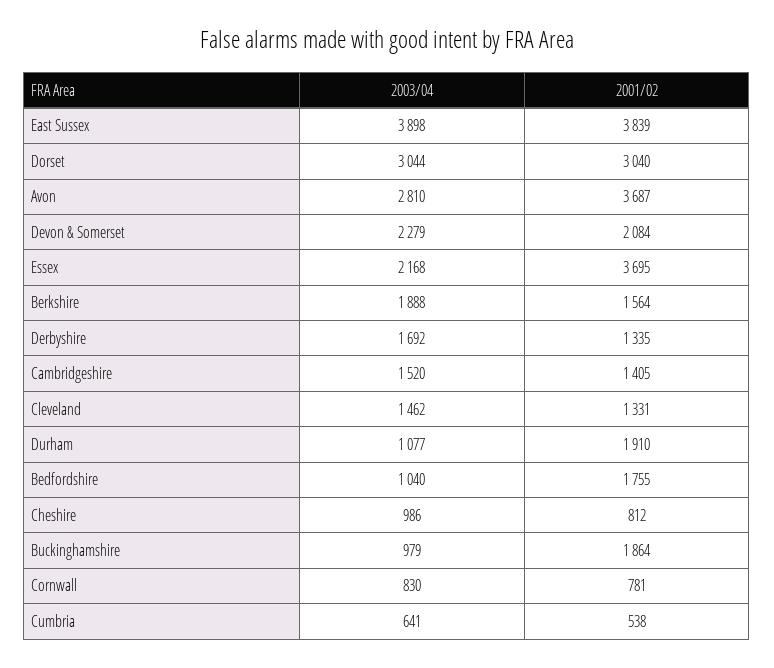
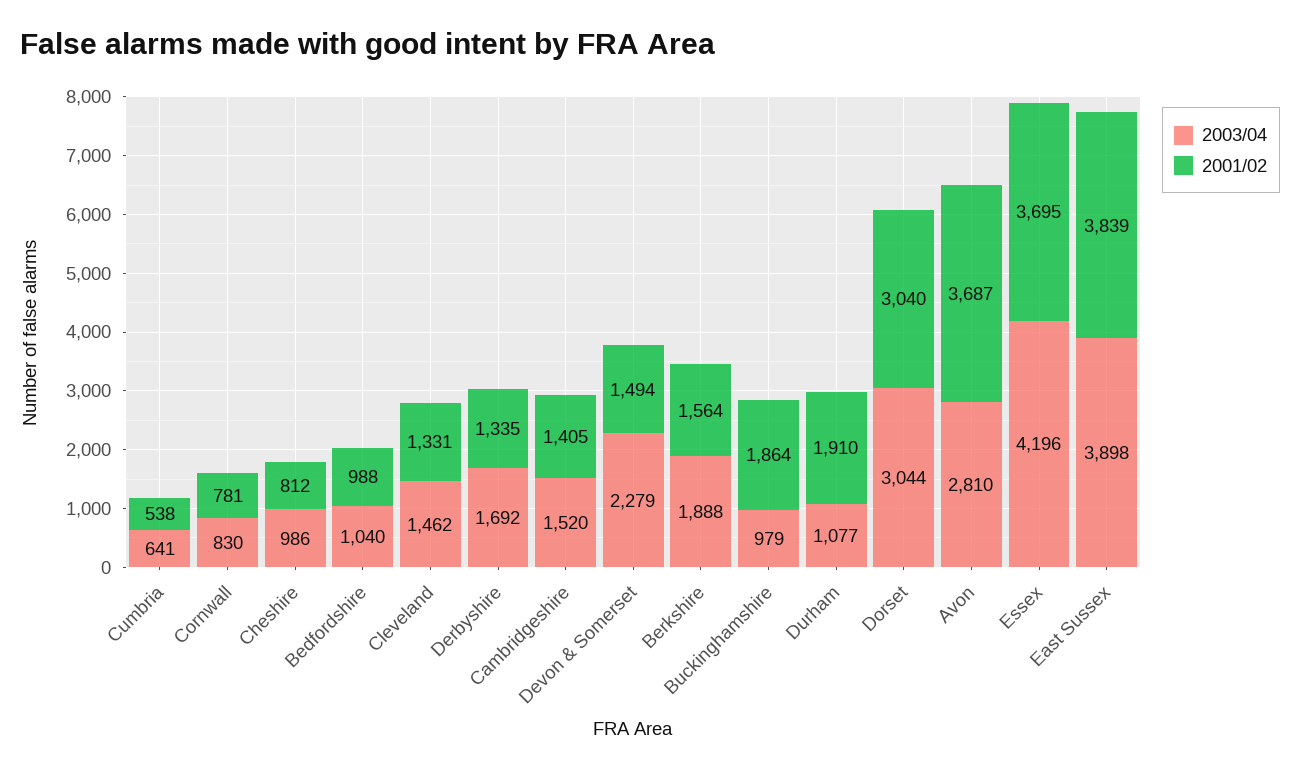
  {
    "2003/04": {
      "East Sussex": 3898,
      "Dorset": 3044,
      "Avon": 2810,
      "Devon & Somerset": 2279,
-     "Essex": 2168,
+     "Essex": 4196,
      "Berkshire": 1888,
      "Derbyshire": 1692,
      "Cambridgeshire": 1520,
      "Cleveland": 1462,
      "Durham": 1077,
      "Bedfordshire": 1040,
      "Cheshire": 986,
      "Buckinghamshire": 979,
      "Cornwall": 830,
      "Cumbria": 641
    },
    "2001/02": {
      "East Sussex": 3839,
      "Dorset": 3040,
      "Avon": 3687,
-     "Devon & Somerset": 2084,
+     "Devon & Somerset": 1494,
      "Essex": 3695,
      "Berkshire": 1564,
      "Derbyshire": 1335,
      "Cambridgeshire": 1405,
      "Cleveland": 1331,
      "Durham": 1910,
-     "Bedfordshire": 1755,
+     "Bedfordshire": 988,
      "Cheshire": 812,
      "Buckinghamshire": 1864,
      "Cornwall": 781,
      "Cumbria": 538
    }
  }

